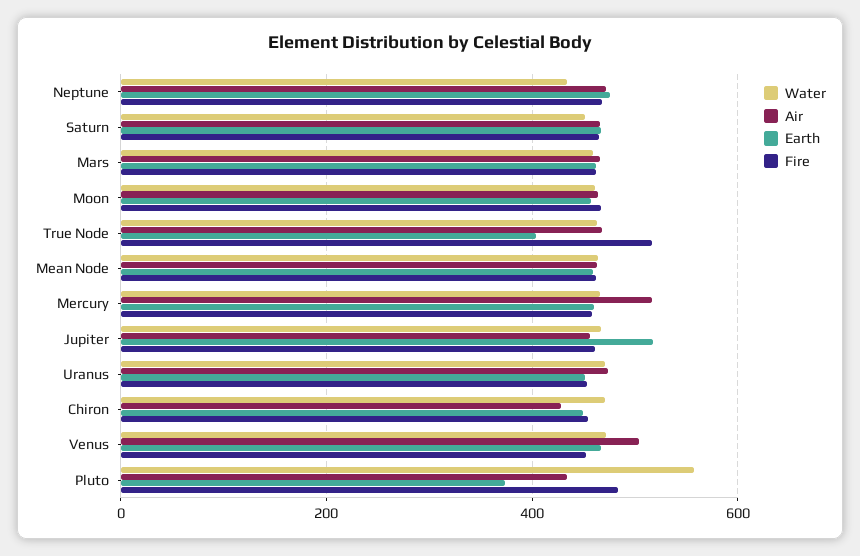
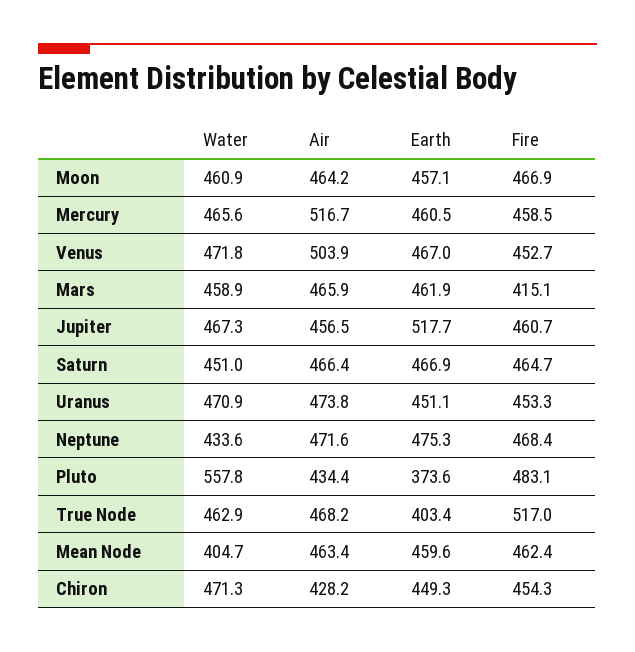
  {
    "Water": {
      "Neptune": 433.6,
      "Saturn": 451,
      "Mars": 458.9,
      "Moon": 460.9,
      "True Node": 462.9,
-     "Mean Node": 460,
+     "Mean Node": 404.7,
      "Mercury": 465.6,
      "Jupiter": 467.3,
      "Uranus": 470.9,
      "Chiron": 471.3,
      "Venus": 471.8,
      "Pluto": 557.8
    },
    "Air": {
      "Neptune": 471.6,
      "Saturn": 466.4,
      "Mars": 465.9,
      "Moon": 464.2,
      "True Node": 468.2,
      "Mean Node": 463.4,
      "Mercury": 516.7,
      "Jupiter": 456.5,
      "Uranus": 473.8,
      "Chiron": 428.2,
      "Venus": 503.9,
      "Pluto": 434.4
    },
    "Earth": {
      "Neptune": 475.3,
      "Saturn": 466.9,
      "Mars": 461.9,
      "Moon": 457.1,
      "True Node": 403.4,
      "Mean Node": 459.6,
      "Mercury": 460.5,
      "Jupiter": 517.7,
      "Uranus": 451.1,
      "Chiron": 449.3,
      "Venus": 467,
      "Pluto": 373.6
    },
    "Fire": {
      "Neptune": 468.4,
      "Saturn": 464.7,
-     "Mars": 460,
+     "Mars": 415.1,
      "Moon": 466.9,
      "True Node": 517,
      "Mean Node": 462.4,
      "Mercury": 458.5,
      "Jupiter": 460.7,
      "Uranus": 453.3,
      "Chiron": 454.3,
      "Venus": 452.7,
      "Pluto": 483.1
    }
  }

